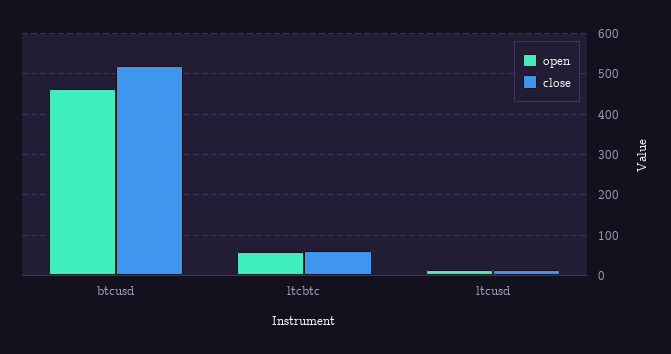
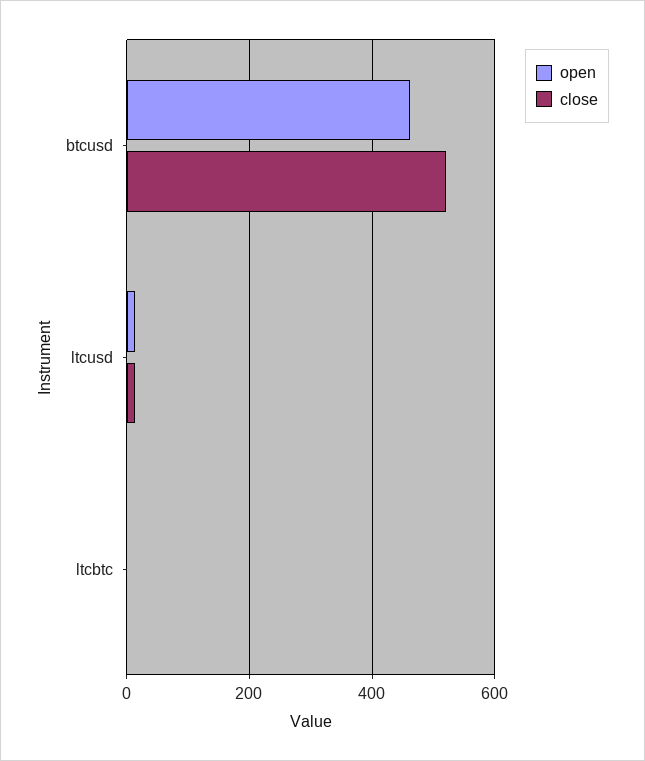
  {
    "open": {
      "btcusd": 460,
-     "ltcbtc": 60,
+     "ltcbtc": 0,
      "ltcusd": 20
    },
    "close": {
      "btcusd": 520,
-     "ltcbtc": 60,
+     "ltcbtc": 0,
      "ltcusd": 20
    }
  }

